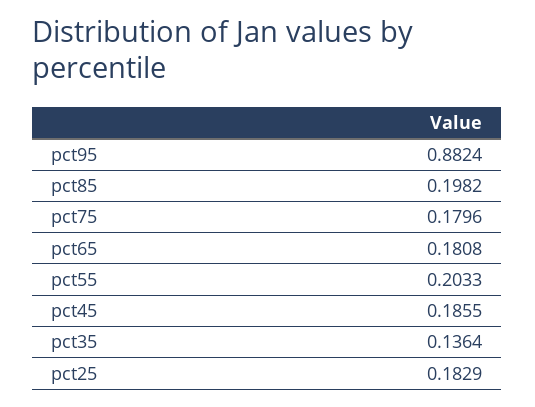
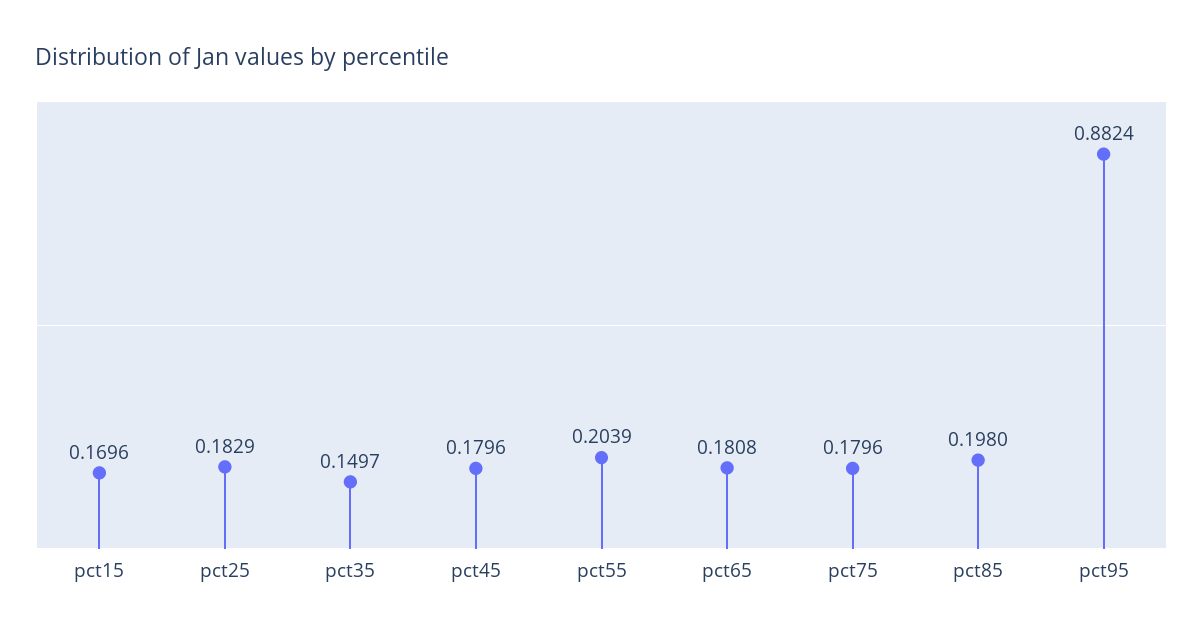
  {
    "pct95": 0.8824,
-   "pct85": 0.1982,
+   "pct85": 0.198,
    "pct75": 0.1796,
    "pct65": 0.1808,
-   "pct55": 0.2033,
+   "pct55": 0.2039,
-   "pct45": 0.1855,
+   "pct45": 0.1796,
-   "pct35": 0.1364,
+   "pct35": 0.1497,
-   "pct25": 0.1829
+   "pct25": 0.1829,
+   "pct15": 0.1696
  }

